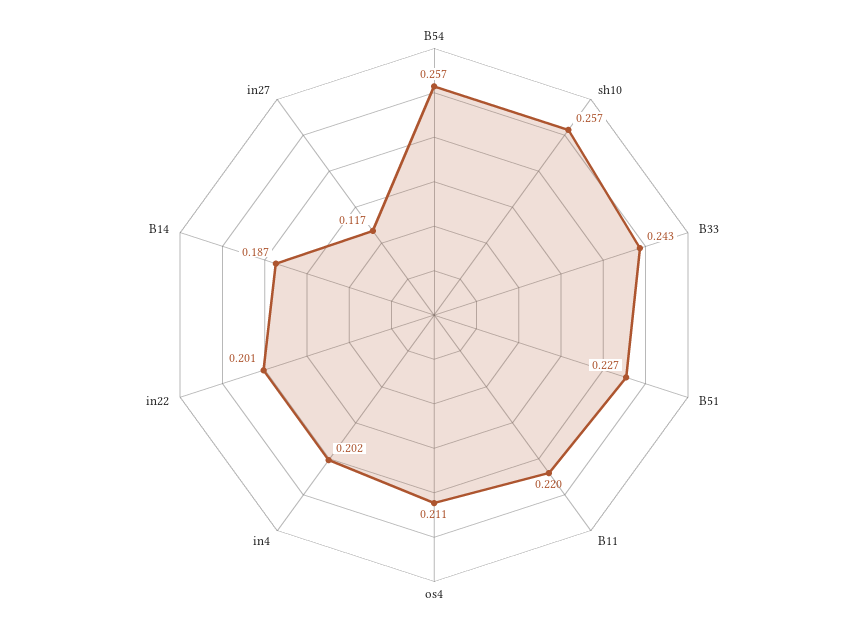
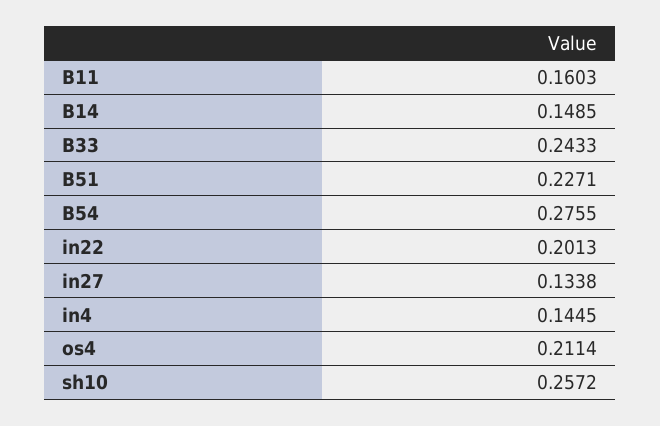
  {
-   "B54": 0.257,
+   "B54": 0.2755,
    "sh10": 0.2572,
    "B33": 0.2433,
    "B51": 0.2271,
-   "B11": 0.22,
+   "B11": 0.1603,
    "os4": 0.2114,
-   "in4": 0.202,
+   "in4": 0.1445,
    "in22": 0.2013,
-   "B14": 0.187,
+   "B14": 0.1485,
-   "in27": 0.117
+   "in27": 0.1338
  }

